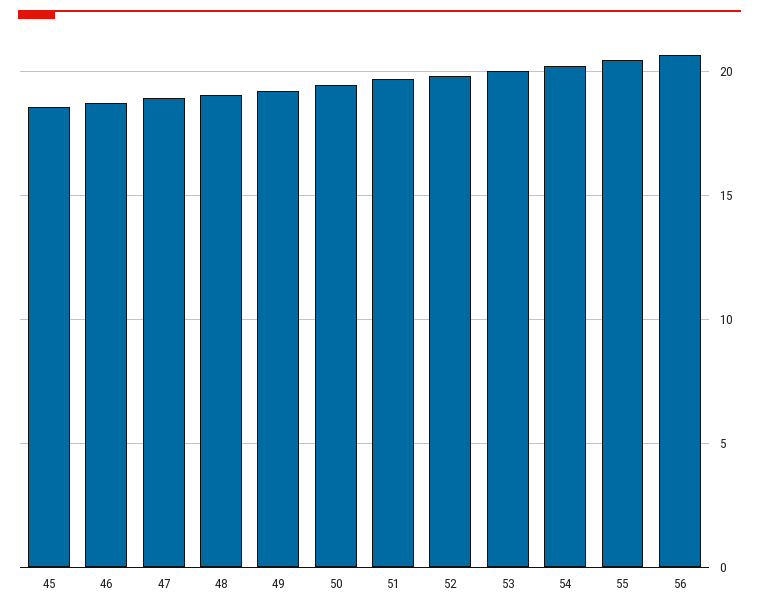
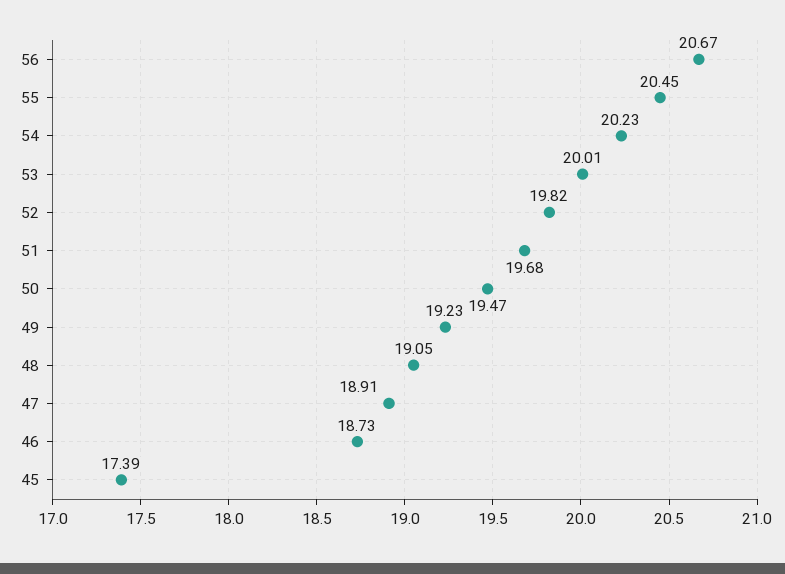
  {
-   "45": 18.5,
+   "45": 17.39,
    "46": 18.73,
    "47": 18.91,
    "48": 19.05,
    "49": 19.23,
    "50": 19.47,
    "51": 19.68,
    "52": 19.82,
    "53": 20.01,
    "54": 20.23,
    "55": 20.45,
    "56": 20.67
  }

